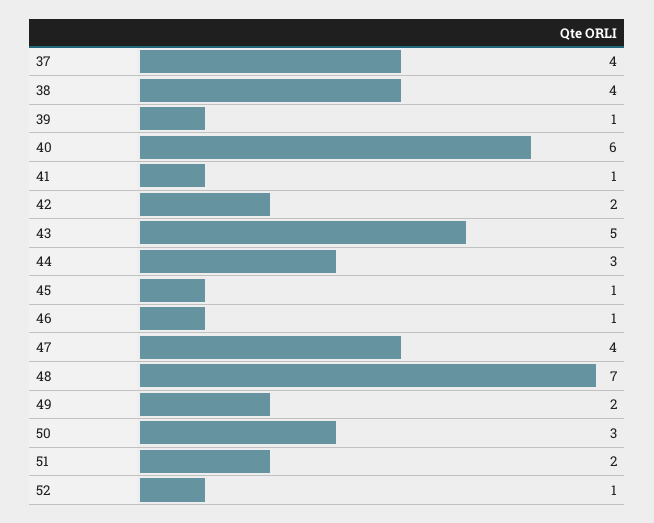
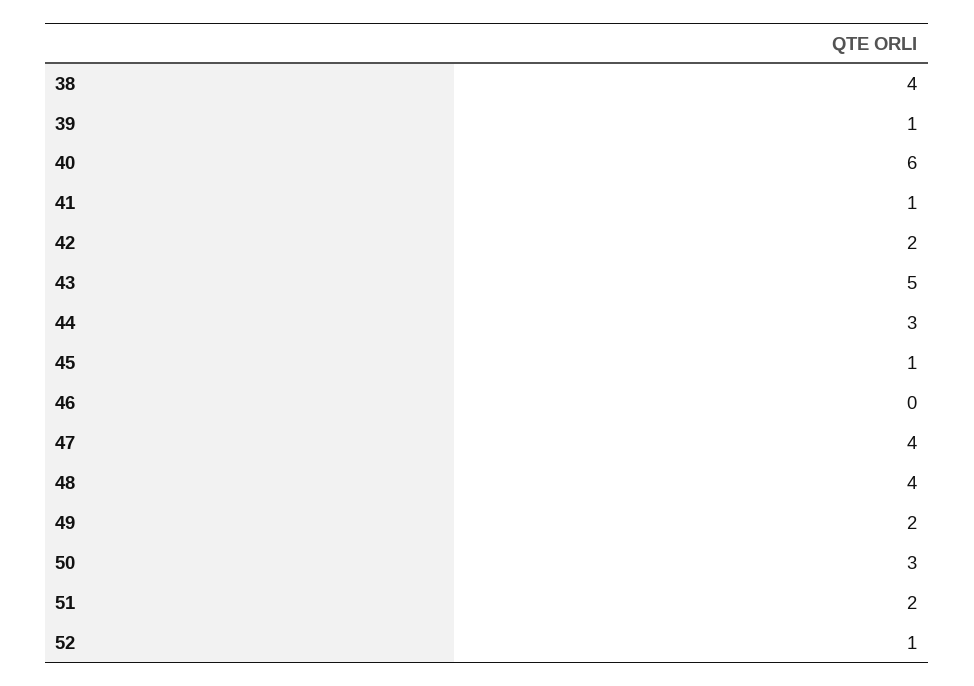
  {
-   "37": 4,
    "38": 4,
    "39": 1,
    "40": 6,
    "41": 1,
    "42": 2,
    "43": 5,
    "44": 3,
    "45": 1,
-   "46": 1,
+   "46": 0,
    "47": 4,
-   "48": 7,
+   "48": 4,
    "49": 2,
    "50": 3,
    "51": 2,
    "52": 1
  }

